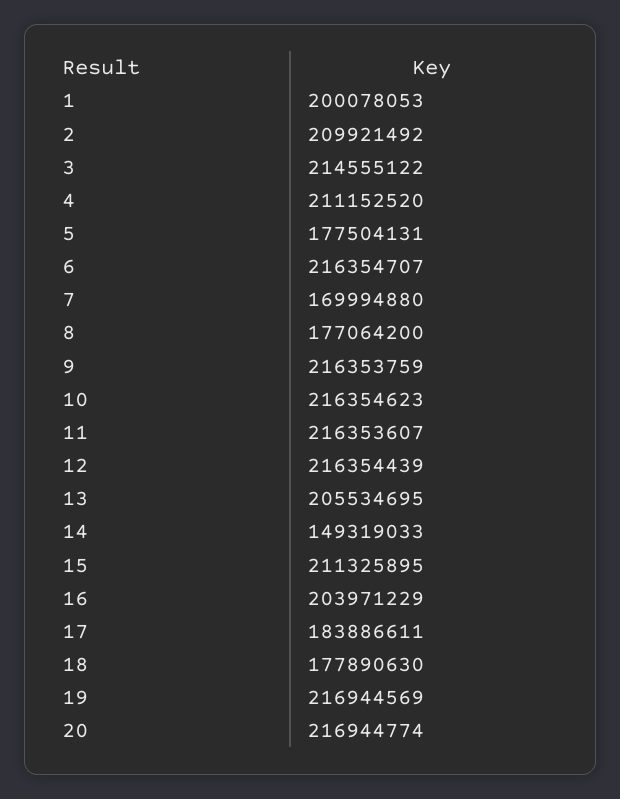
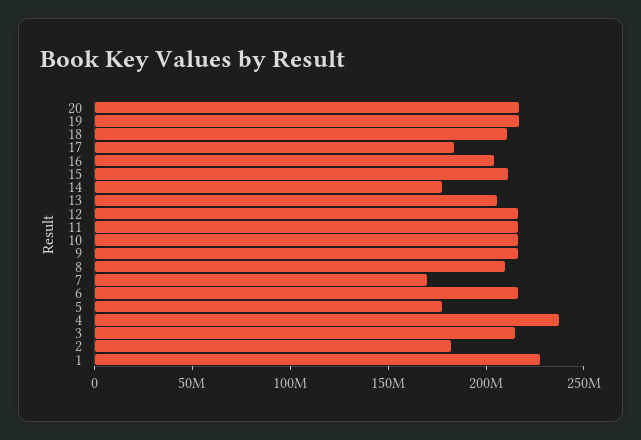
  {
-   "1": 200078053,
+   "1": 230000000,
-   "2": 209921492,
+   "2": 180000000,
    "3": 214555122,
-   "4": 211152520,
+   "4": 240000000,
    "5": 177504131,
    "6": 216354707,
    "7": 169994880,
-   "8": 177064200,
+   "8": 210000000,
    "9": 216353759,
    "10": 216354623,
    "11": 216353607,
    "12": 216354439,
    "13": 205534695,
-   "14": 149319033,
+   "14": 180000000,
    "15": 211325895,
    "16": 203971229,
    "17": 183886611,
-   "18": 177890630,
+   "18": 210000000,
    "19": 216944569,
    "20": 216944774
  }

